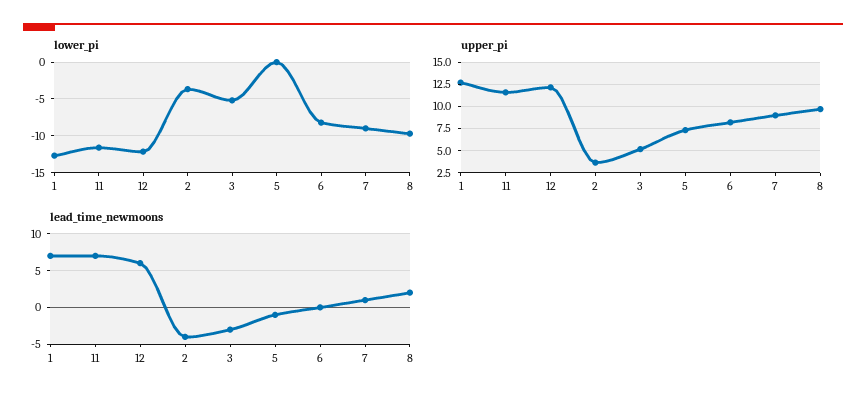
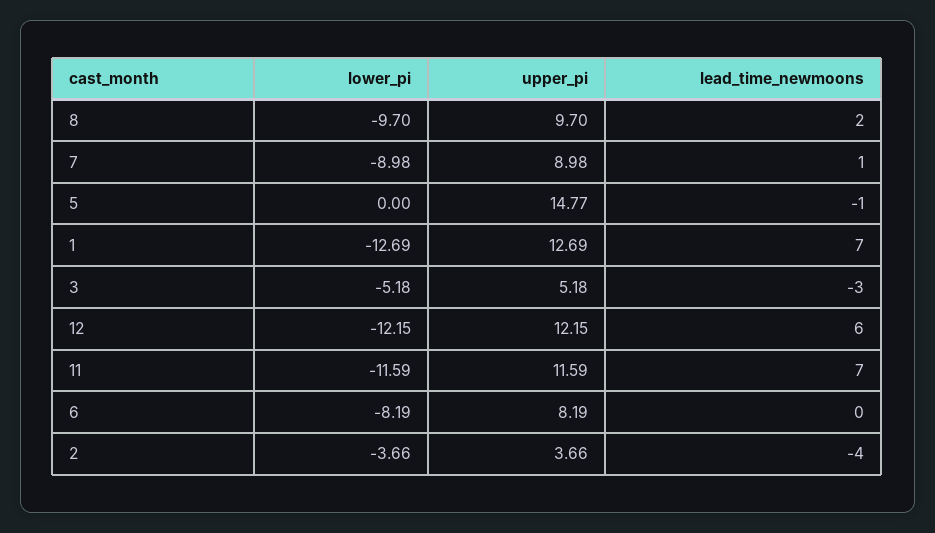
  {
    "lower_pi": {
      "1": -12.69,
      "11": -11.59,
      "12": -12.15,
      "2": -3.66,
      "3": -5.18,
      "5": 0,
      "6": -8.19,
      "7": -8.98,
      "8": -9.7
    },
    "upper_pi": {
      "1": 12.69,
      "11": 11.59,
      "12": 12.15,
      "2": 3.66,
      "3": 5.18,
-     "5": 7.5,
+     "5": 14.77,
      "6": 8.19,
      "7": 8.98,
      "8": 9.7
    },
    "lead_time_newmoons": {
      "1": 7,
      "11": 7,
      "12": 6,
      "2": -4,
      "3": -3,
      "5": -1,
      "6": 0,
      "7": 1,
      "8": 2
    }
  }

